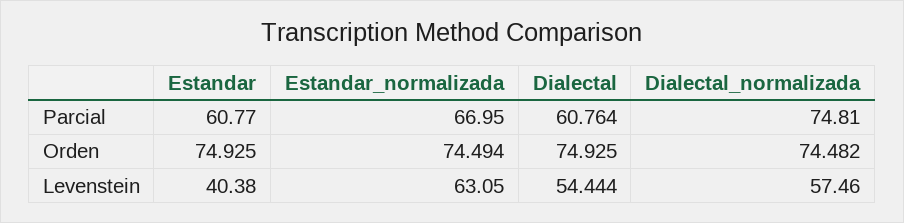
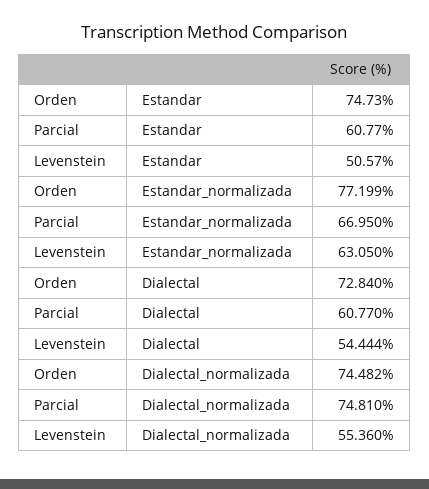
  {
    "Estandar": {
      "Parcial": 60.77,
-     "Orden": 74.925,
+     "Orden": 74.73,
-     "Levenstein": 40.38
+     "Levenstein": 50.57
    },
    "Estandar_normalizada": {
      "Parcial": 66.95,
-     "Orden": 74.494,
+     "Orden": 77.199,
      "Levenstein": 63.05
    },
    "Dialectal": {
-     "Parcial": 60.764,
+     "Parcial": 60.77,
-     "Orden": 74.925,
+     "Orden": 72.84,
      "Levenstein": 54.444
    },
    "Dialectal_normalizada": {
      "Parcial": 74.81,
      "Orden": 74.482,
-     "Levenstein": 57.46
+     "Levenstein": 55.36
    }
  }

